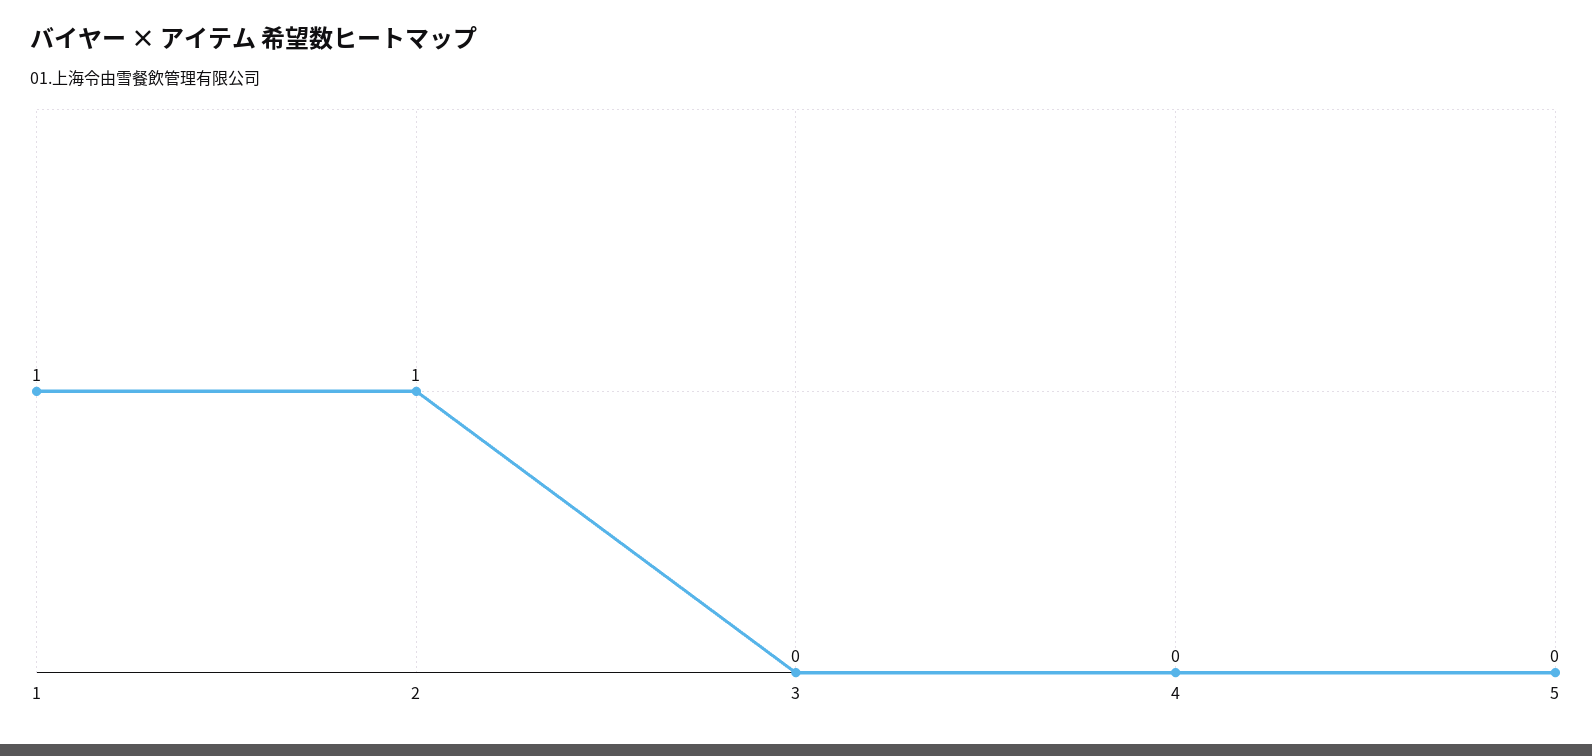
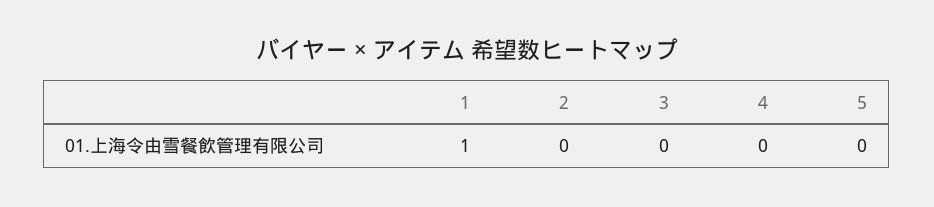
  {
    "1": 1,
-   "2": 1,
+   "2": 0,
    "3": 0,
    "4": 0,
    "5": 0
  }

